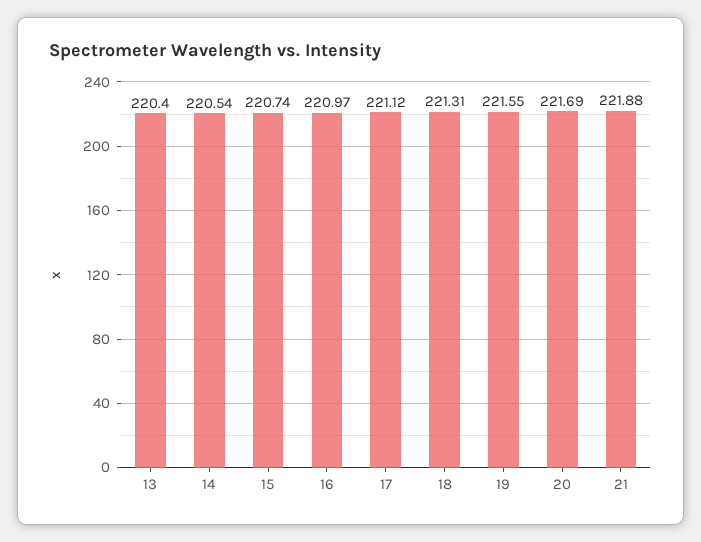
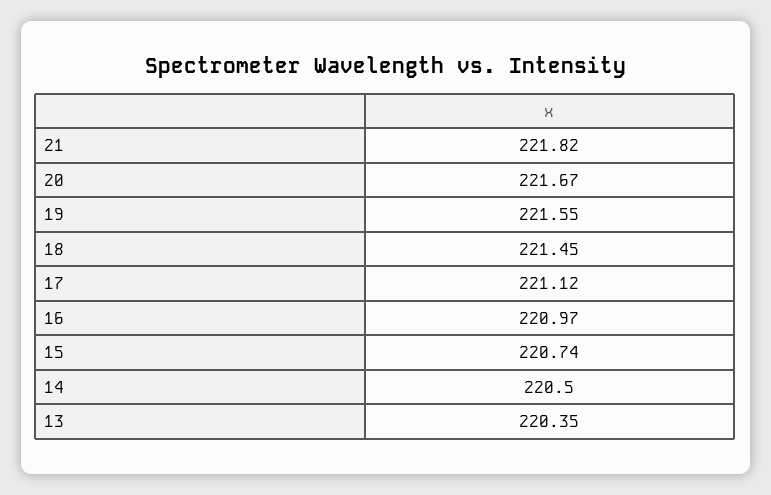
  {
-   "13": 220.4,
+   "13": 220.35,
-   "14": 220.54,
+   "14": 220.5,
    "15": 220.74,
    "16": 220.97,
    "17": 221.12,
-   "18": 221.31,
+   "18": 221.45,
    "19": 221.55,
-   "20": 221.69,
+   "20": 221.67,
-   "21": 221.88
+   "21": 221.82
  }

